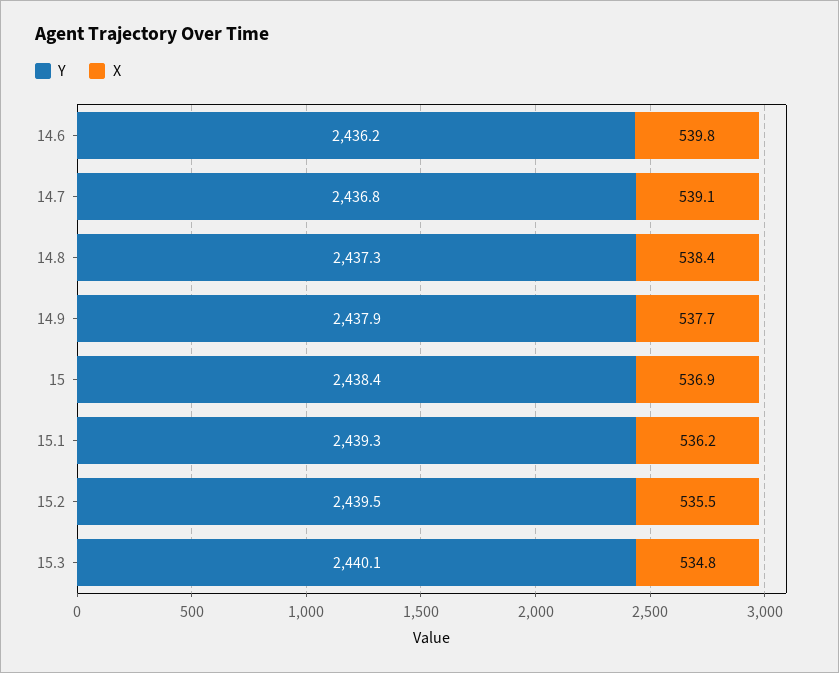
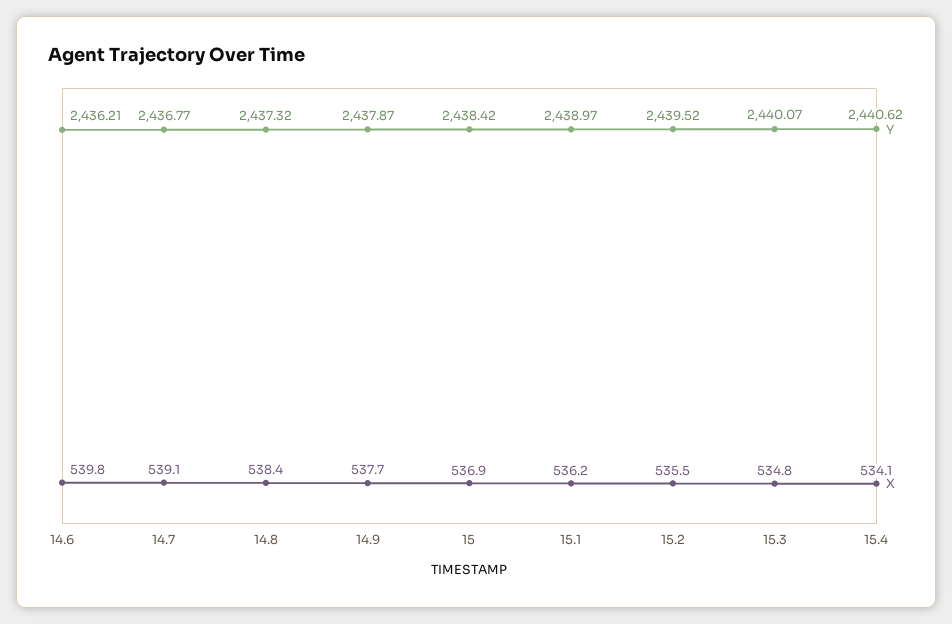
  {
    "Y": {
      "14.6": 2436.21,
      "14.7": 2436.77,
      "14.8": 2437.32,
      "14.9": 2437.87,
      "15": 2438.42,
-     "15.1": 2439.3,
+     "15.1": 2438.97,
      "15.2": 2439.52,
-     "15.3": 2440.07
+     "15.3": 2440.07,
+     "15.4": 2440.62
    },
    "X": {
      "14.6": 539.8,
      "14.7": 539.1,
      "14.8": 538.4,
      "14.9": 537.7,
      "15": 536.9,
      "15.1": 536.2,
      "15.2": 535.5,
-     "15.3": 534.8
+     "15.3": 534.8,
+     "15.4": 534.1
    }
  }

